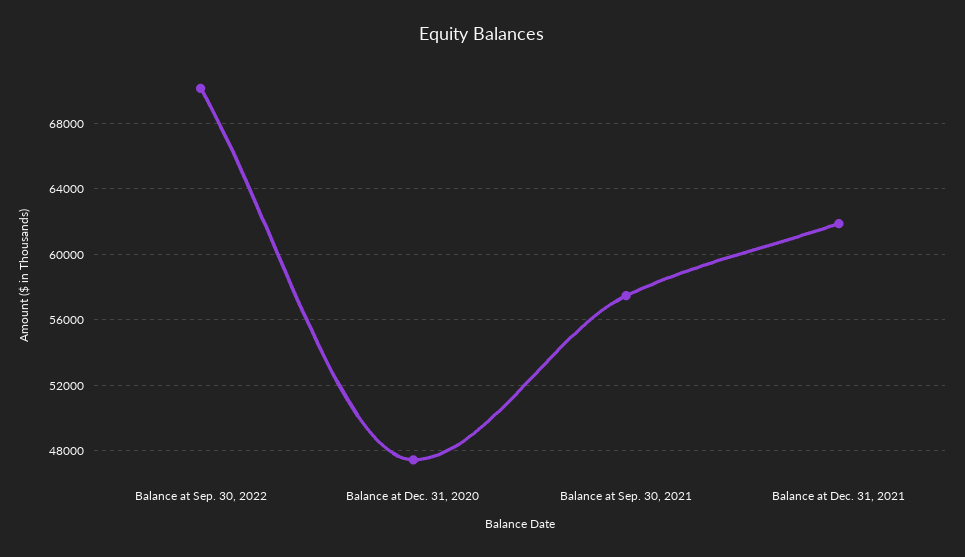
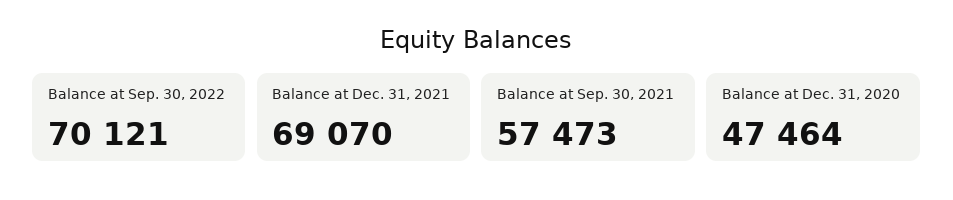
  {
    "Balance at Sep. 30, 2022": 70121,
    "Balance at Dec. 31, 2020": 47464,
    "Balance at Sep. 30, 2021": 57473,
-   "Balance at Dec. 31, 2021": 62000
+   "Balance at Dec. 31, 2021": 69070
  }

